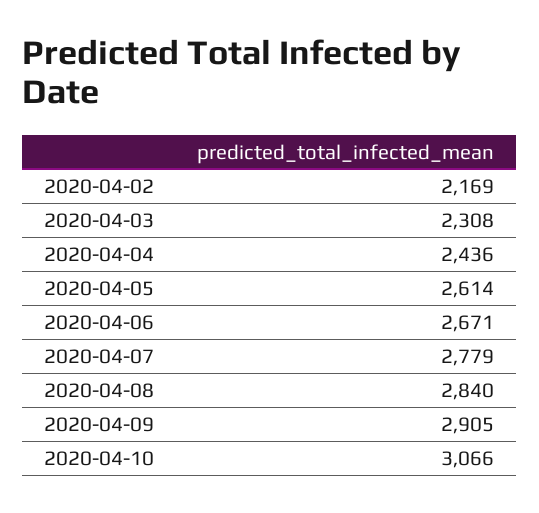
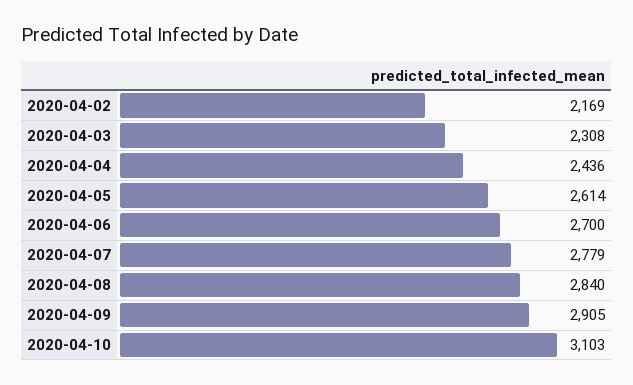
  {
    "2020-04-02": 2169,
    "2020-04-03": 2308,
    "2020-04-04": 2436,
    "2020-04-05": 2614,
-   "2020-04-06": 2671,
+   "2020-04-06": 2700,
    "2020-04-07": 2779,
    "2020-04-08": 2840,
    "2020-04-09": 2905,
-   "2020-04-10": 3066
+   "2020-04-10": 3103
  }

